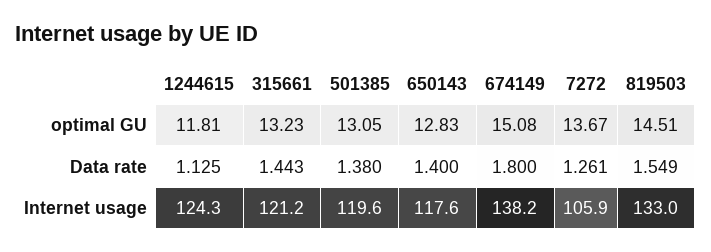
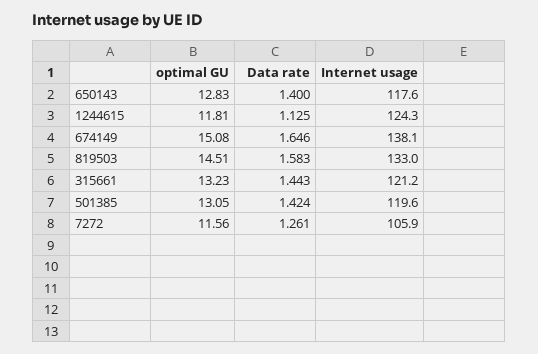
  {
    "1244615": {
      "optimal GU": 11.81,
      "Data rate": 1.125,
      "Internet usage": 124.3
    },
    "315661": {
      "optimal GU": 13.23,
      "Data rate": 1.443,
      "Internet usage": 121.2
    },
    "501385": {
      "optimal GU": 13.05,
-     "Data rate": 1.38,
+     "Data rate": 1.424,
      "Internet usage": 119.6
    },
    "650143": {
      "optimal GU": 12.83,
      "Data rate": 1.4,
      "Internet usage": 117.6
    },
    "674149": {
      "optimal GU": 15.08,
-     "Data rate": 1.8,
+     "Data rate": 1.646,
-     "Internet usage": 138.2
+     "Internet usage": 138.1
    },
    "7272": {
-     "optimal GU": 13.67,
+     "optimal GU": 11.56,
      "Data rate": 1.261,
      "Internet usage": 105.9
    },
    "819503": {
      "optimal GU": 14.51,
-     "Data rate": 1.549,
+     "Data rate": 1.583,
      "Internet usage": 133
    }
  }

